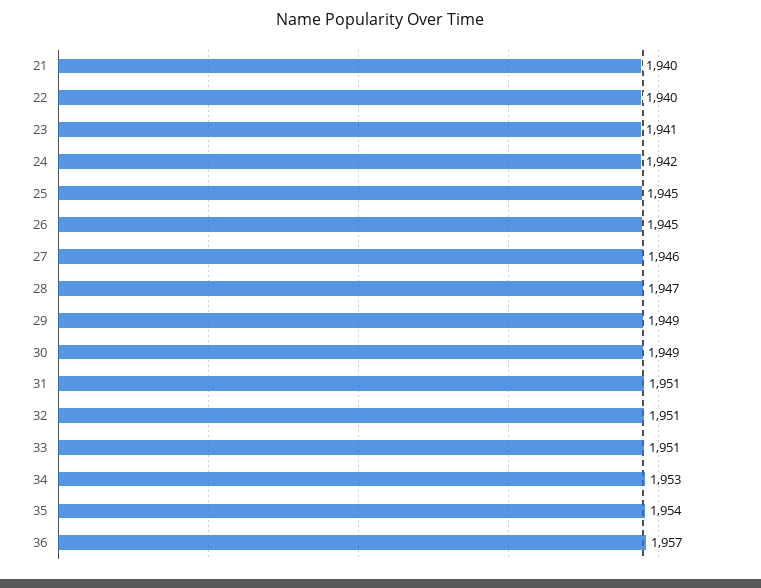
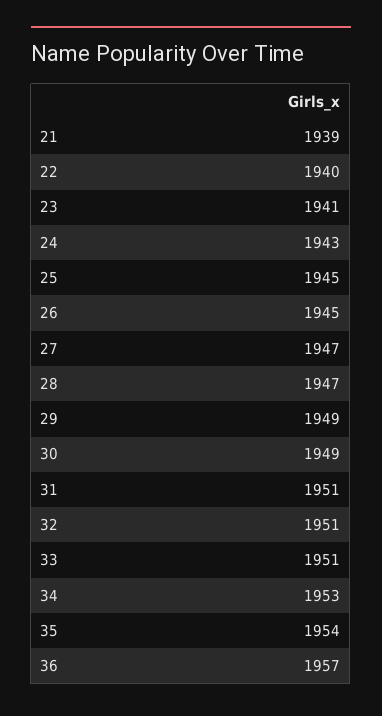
  {
-   "21": 1940,
+   "21": 1939,
    "22": 1940,
    "23": 1941,
-   "24": 1942,
+   "24": 1943,
    "25": 1945,
    "26": 1945,
-   "27": 1946,
+   "27": 1947,
    "28": 1947,
    "29": 1949,
    "30": 1949,
    "31": 1951,
    "32": 1951,
    "33": 1951,
    "34": 1953,
    "35": 1954,
    "36": 1957
  }

